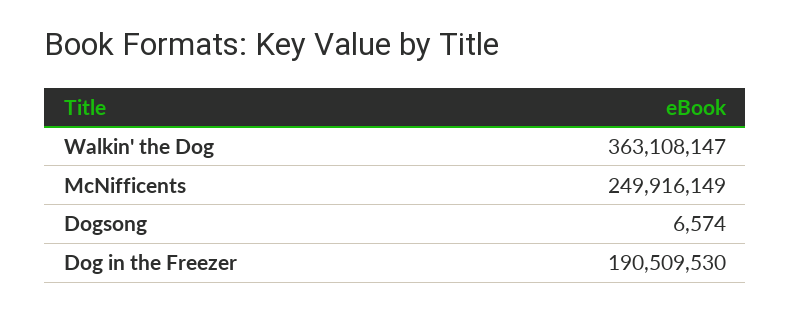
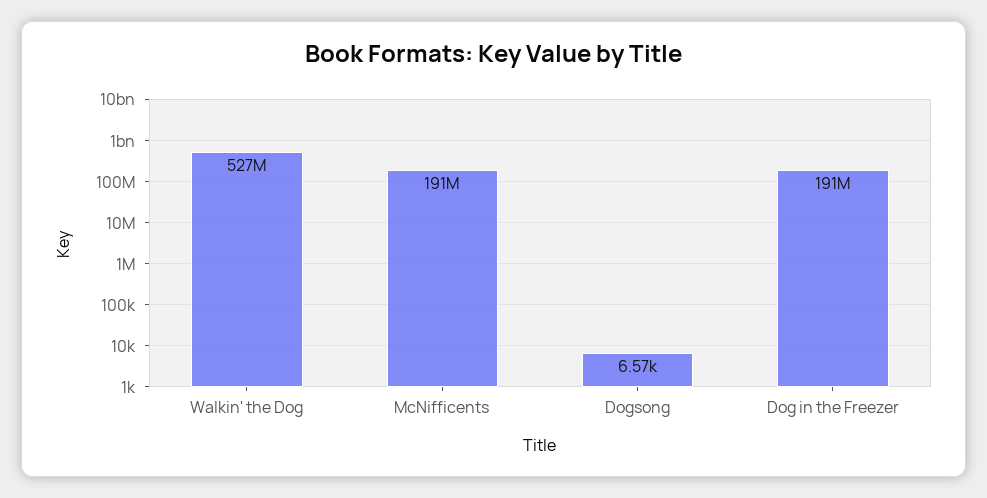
  {
-   "Walkin' the Dog": 363108147,
+   "Walkin' the Dog": 527000000,
-   "McNifficents": 249916149,
+   "McNifficents": 191000000,
    "Dogsong": 6574,
    "Dog in the Freezer": 190509530
  }

